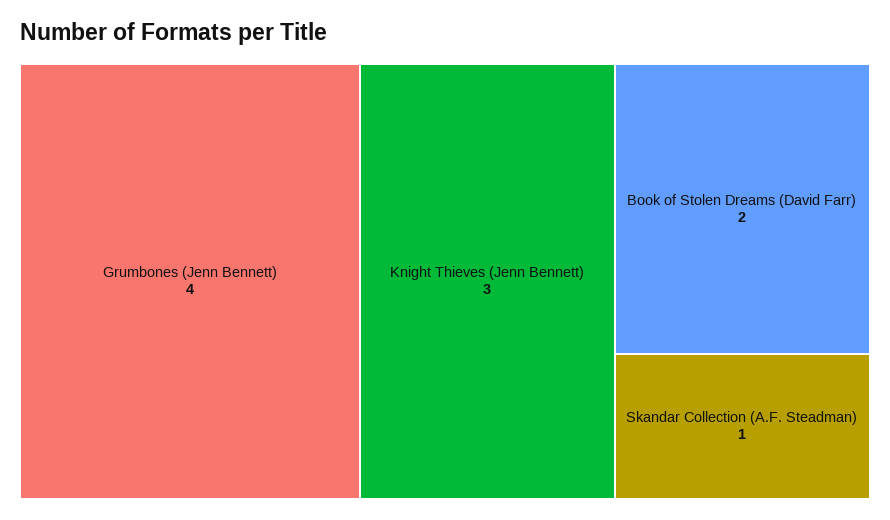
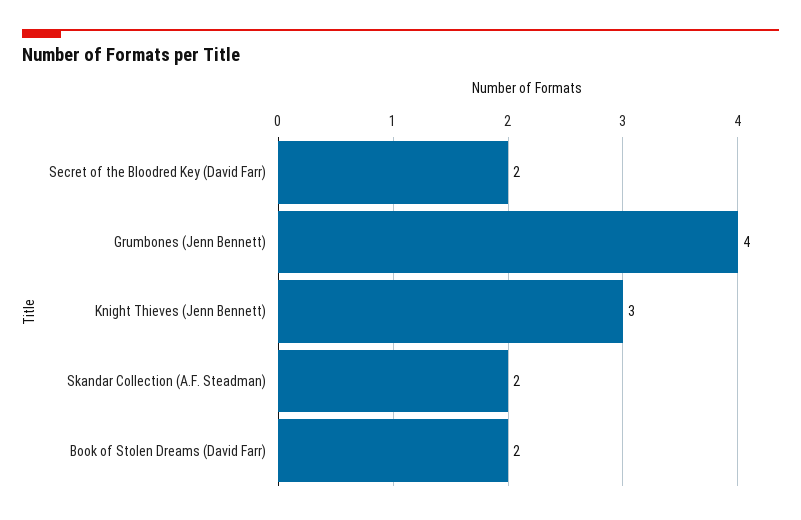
  {
    "Grumbones (Jenn Bennett)": 4,
    "Knight Thieves (Jenn Bennett)": 3,
    "Book of Stolen Dreams (David Farr)": 2,
-   "Skandar Collection (A.F. Steadman)": 1
+   "Skandar Collection (A.F. Steadman)": 2,
+   "Secret of the Bloodred Key (David Farr)": 2
  }

